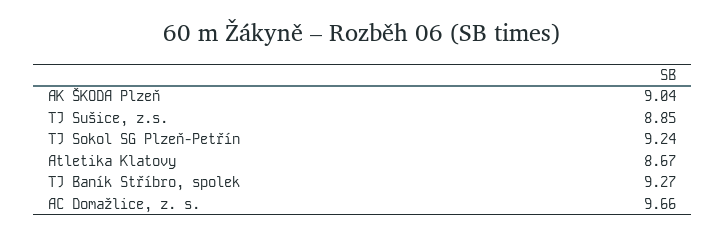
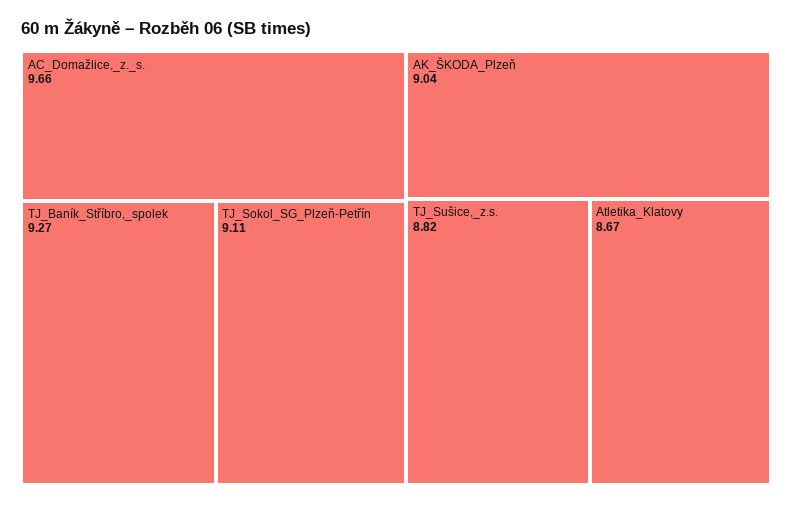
  {
    "AK ŠKODA Plzeň": 9.04,
-   "TJ Sušice, z.s.": 8.85,
+   "TJ Sušice, z.s.": 8.82,
-   "TJ Sokol SG Plzeň-Petřín": 9.24,
+   "TJ Sokol SG Plzeň-Petřín": 9.11,
    "Atletika Klatovy": 8.67,
    "TJ Baník Stříbro, spolek": 9.27,
    "AC Domažlice, z. s.": 9.66
  }

